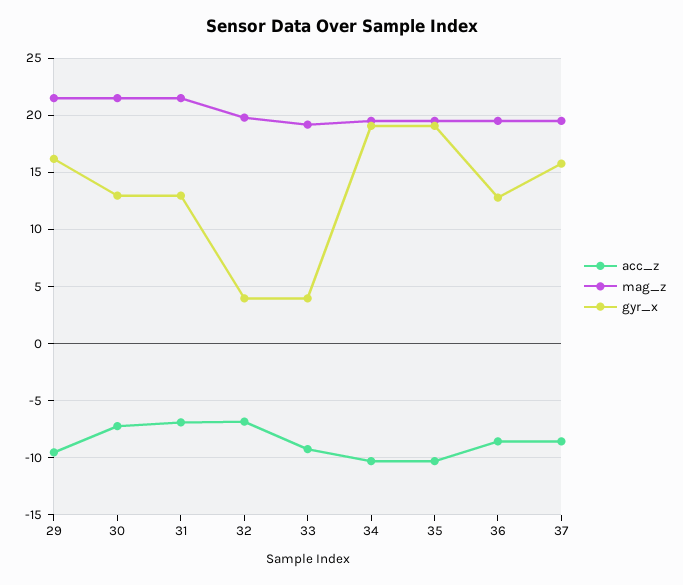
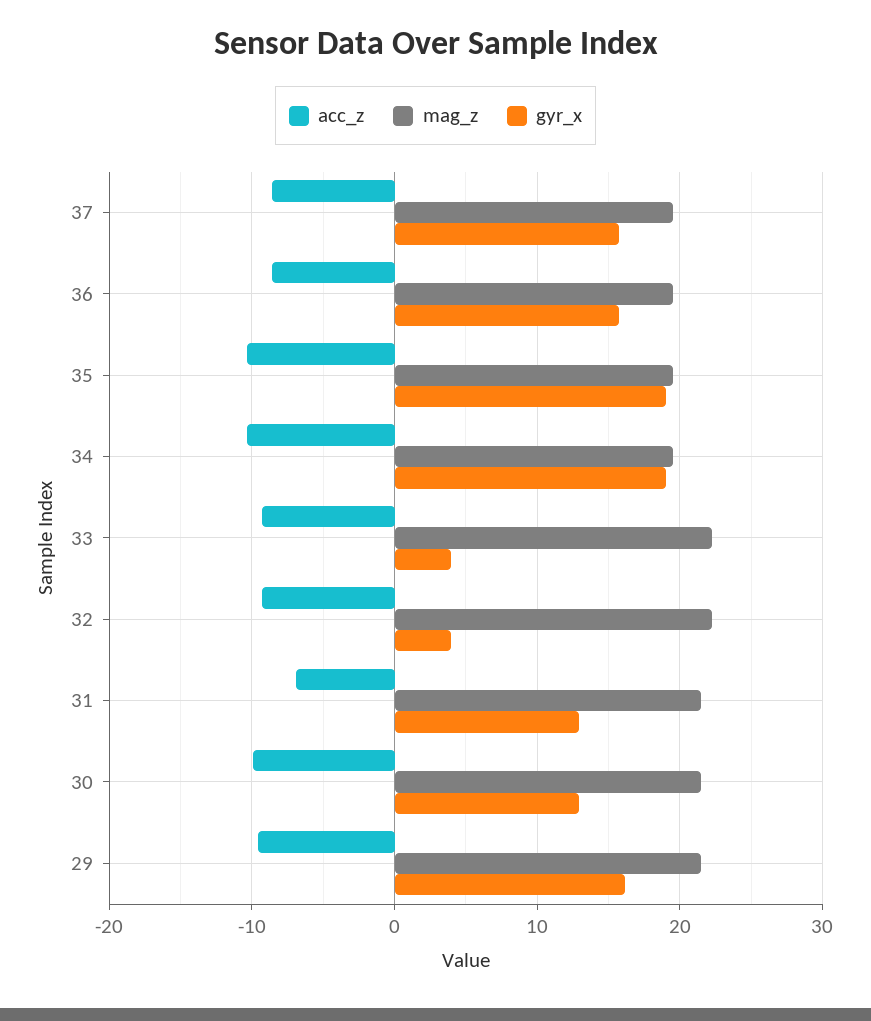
  {
    "acc_z": {
      "29": -10,
-     "30": -7,
+     "30": -10,
      "31": -7,
-     "32": -7,
+     "32": -9,
      "33": -9,
      "34": -10,
      "35": -10,
      "36": -9,
      "37": -9
    },
    "mag_z": {
      "29": 22,
      "30": 22,
      "31": 22,
-     "32": 20,
+     "32": 22,
-     "33": 19,
+     "33": 22,
      "34": 20,
      "35": 20,
      "36": 20,
      "37": 20
    },
    "gyr_x": {
      "29": 16,
      "30": 13,
      "31": 13,
      "32": 4,
      "33": 4,
      "34": 19,
      "35": 19,
-     "36": 13,
+     "36": 16,
      "37": 16
    }
  }

